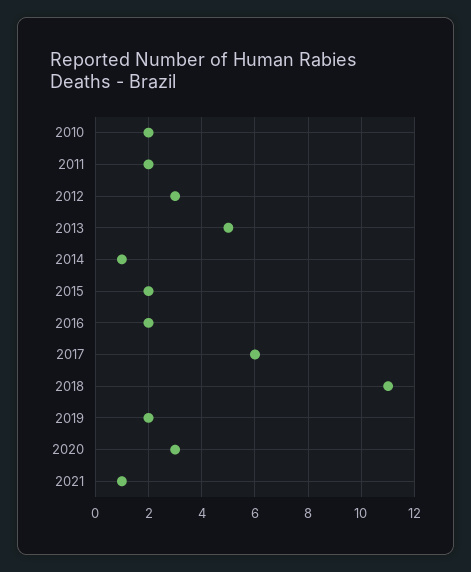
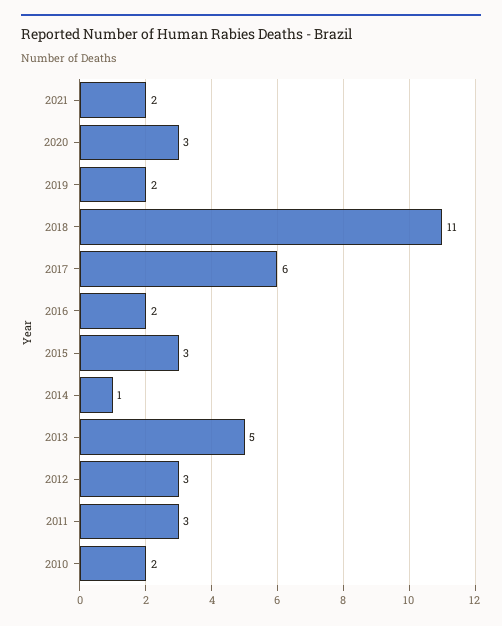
  {
    "2010": 2,
-   "2011": 2,
+   "2011": 3,
    "2012": 3,
    "2013": 5,
    "2014": 1,
-   "2015": 2,
+   "2015": 3,
    "2016": 2,
    "2017": 6,
    "2018": 11,
    "2019": 2,
    "2020": 3,
-   "2021": 1
+   "2021": 2
  }

